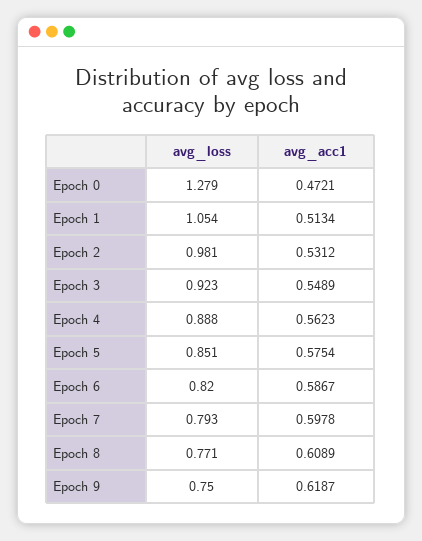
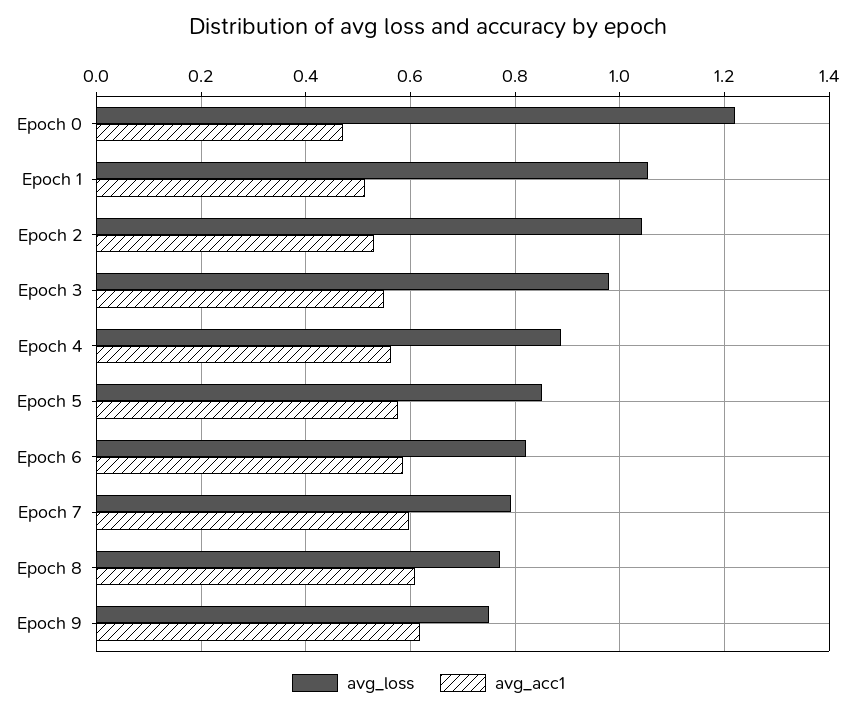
  {
    "avg_loss": {
-     "Epoch 0": 1.279,
+     "Epoch 0": 1.22,
      "Epoch 1": 1.054,
-     "Epoch 2": 0.981,
+     "Epoch 2": 1.04,
-     "Epoch 3": 0.923,
+     "Epoch 3": 0.98,
      "Epoch 4": 0.888,
      "Epoch 5": 0.851,
      "Epoch 6": 0.82,
      "Epoch 7": 0.793,
      "Epoch 8": 0.771,
      "Epoch 9": 0.75
    },
    "avg_acc1": {
      "Epoch 0": 0.4721,
      "Epoch 1": 0.5134,
      "Epoch 2": 0.5312,
      "Epoch 3": 0.5489,
      "Epoch 4": 0.5623,
      "Epoch 5": 0.5754,
      "Epoch 6": 0.5867,
      "Epoch 7": 0.5978,
      "Epoch 8": 0.6089,
      "Epoch 9": 0.6187
    }
  }

